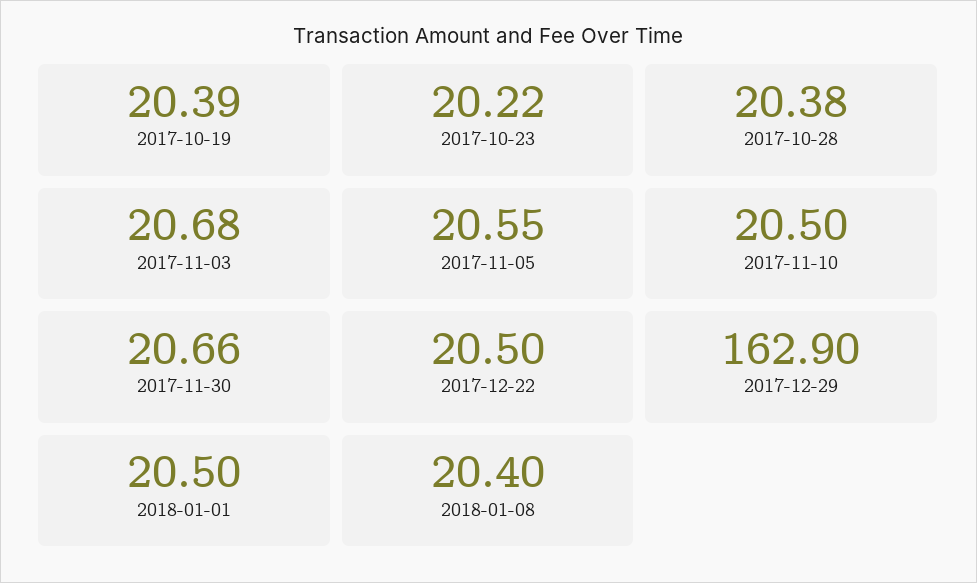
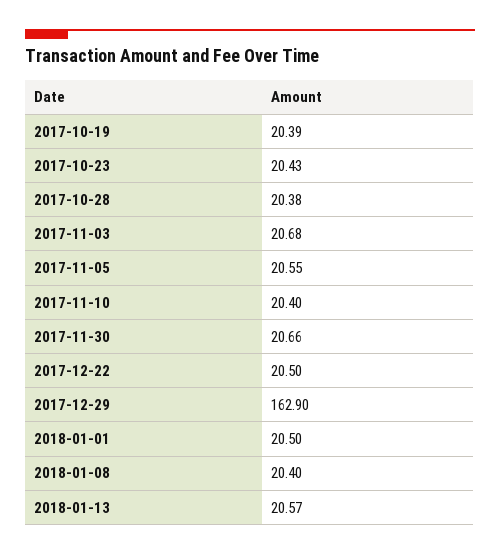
  {
    "2017-10-19": 20.39,
-   "2017-10-23": 20.22,
+   "2017-10-23": 20.43,
    "2017-10-28": 20.38,
    "2017-11-03": 20.68,
    "2017-11-05": 20.55,
-   "2017-11-10": 20.5,
+   "2017-11-10": 20.4,
    "2017-11-30": 20.66,
    "2017-12-22": 20.5,
    "2017-12-29": 162.9,
    "2018-01-01": 20.5,
-   "2018-01-08": 20.4
+   "2018-01-08": 20.4,
+   "2018-01-13": 20.57
  }

